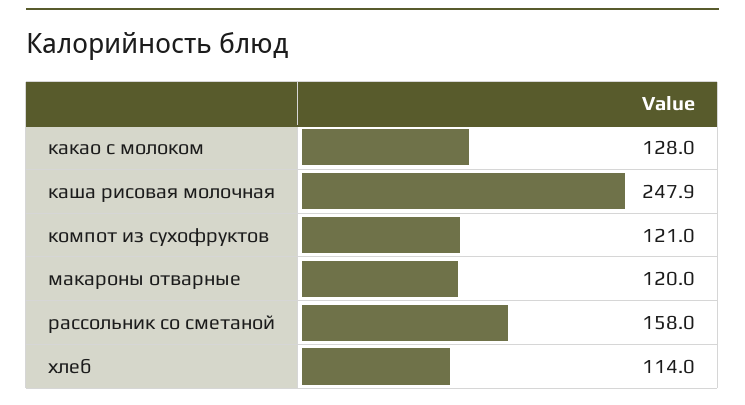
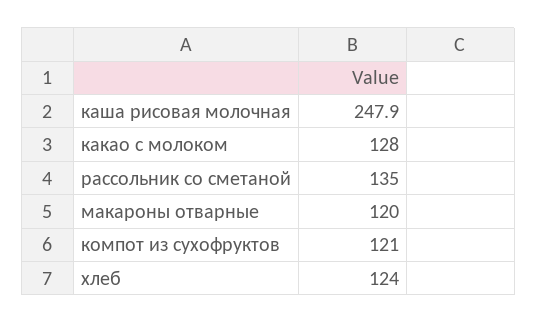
  {
    "какао с молоком": 128,
    "каша рисовая молочная": 247.9,
    "компот из сухофруктов": 121,
    "макароны отварные": 120,
-   "рассольник со сметаной": 158,
+   "рассольник со сметаной": 135,
-   "хлеб": 114
+   "хлеб": 124
  }

